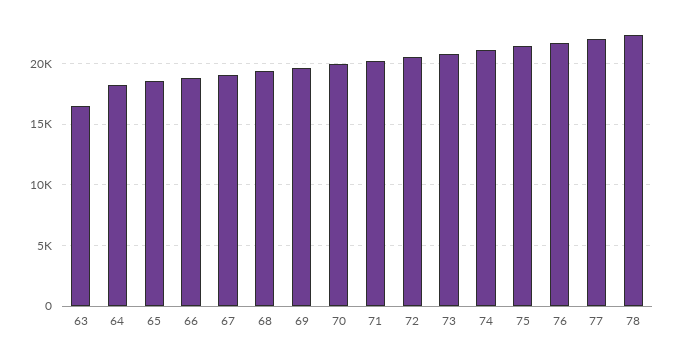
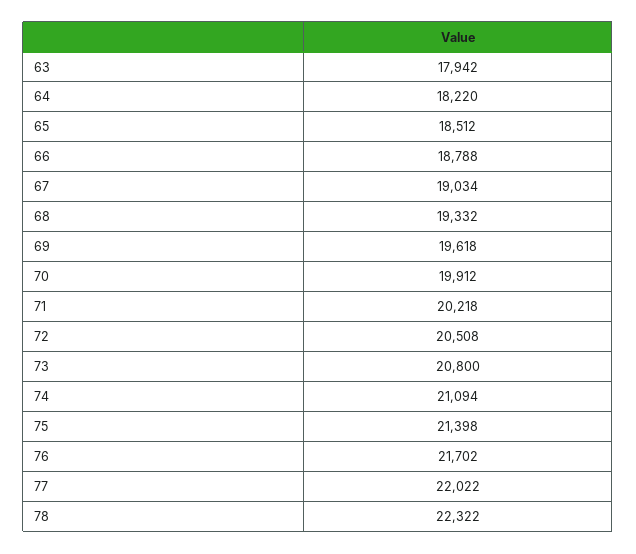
  {
-   "63": 16500,
+   "63": 17942,
    "64": 18220,
    "65": 18512,
    "66": 18788,
    "67": 19034,
    "68": 19332,
    "69": 19618,
    "70": 19912,
    "71": 20218,
    "72": 20508,
    "73": 20800,
    "74": 21094,
    "75": 21398,
    "76": 21702,
    "77": 22022,
    "78": 22322
  }

